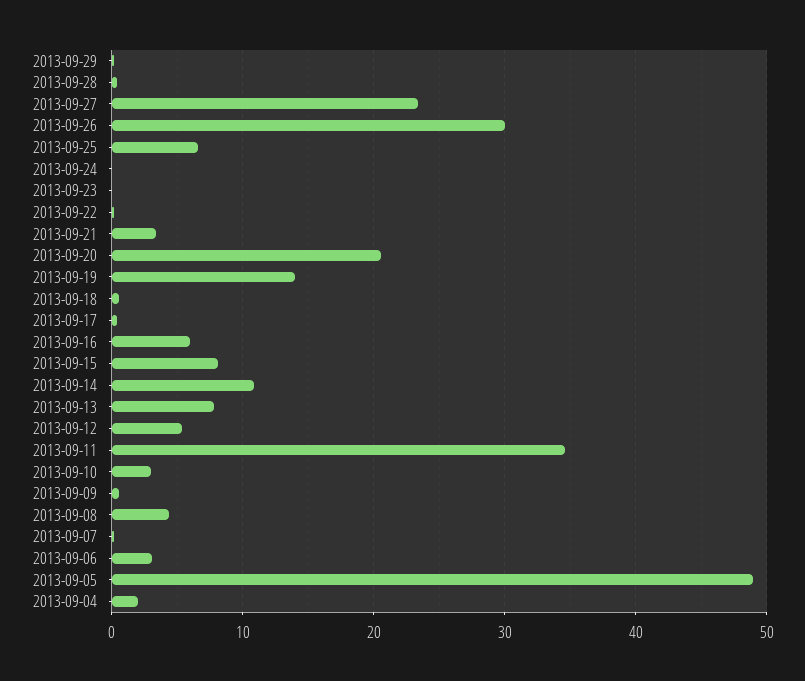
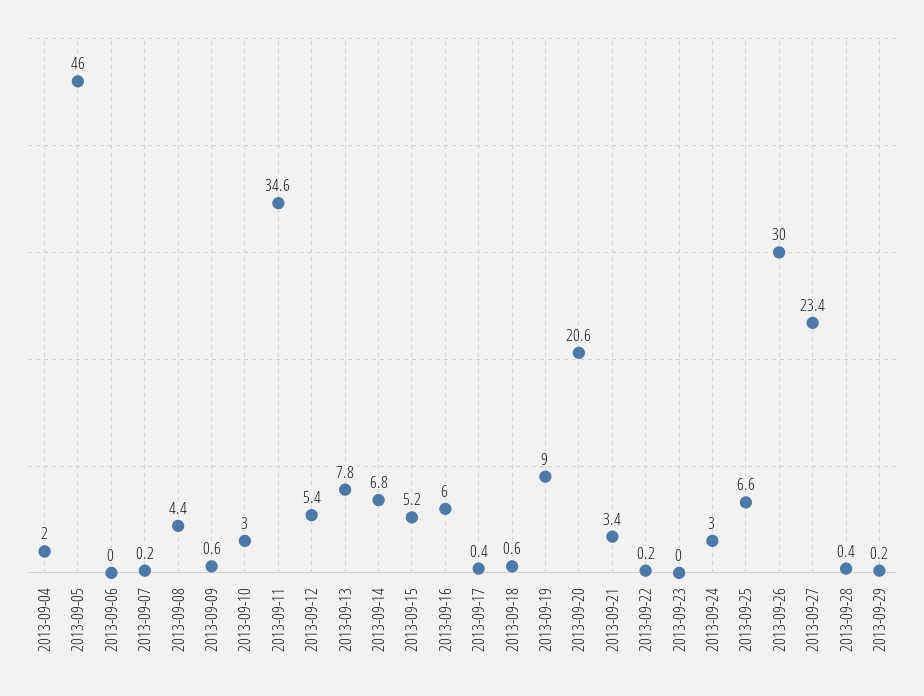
  {
    "2013-09-29": 0.2,
    "2013-09-28": 0.4,
    "2013-09-27": 23.4,
    "2013-09-26": 30,
    "2013-09-25": 6.6,
-   "2013-09-24": 0,
+   "2013-09-24": 3,
    "2013-09-23": 0,
    "2013-09-22": 0.2,
    "2013-09-21": 3.4,
    "2013-09-20": 20.6,
-   "2013-09-19": 14,
+   "2013-09-19": 9,
    "2013-09-18": 0.6,
    "2013-09-17": 0.4,
    "2013-09-16": 6,
-   "2013-09-15": 8,
+   "2013-09-15": 5.2,
-   "2013-09-14": 11,
+   "2013-09-14": 6.8,
    "2013-09-13": 7.8,
    "2013-09-12": 5.4,
    "2013-09-11": 34.6,
    "2013-09-10": 3,
    "2013-09-09": 0.6,
    "2013-09-08": 4.4,
    "2013-09-07": 0.2,
-   "2013-09-06": 3,
+   "2013-09-06": 0,
-   "2013-09-05": 49,
+   "2013-09-05": 46,
    "2013-09-04": 2
  }

